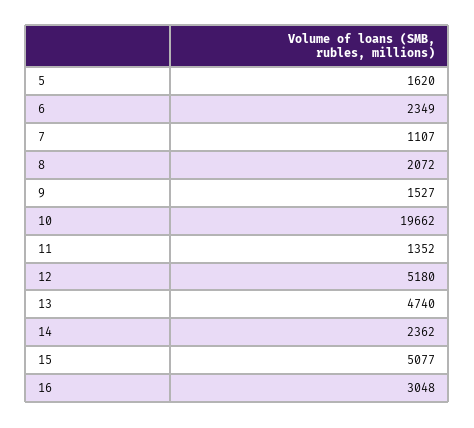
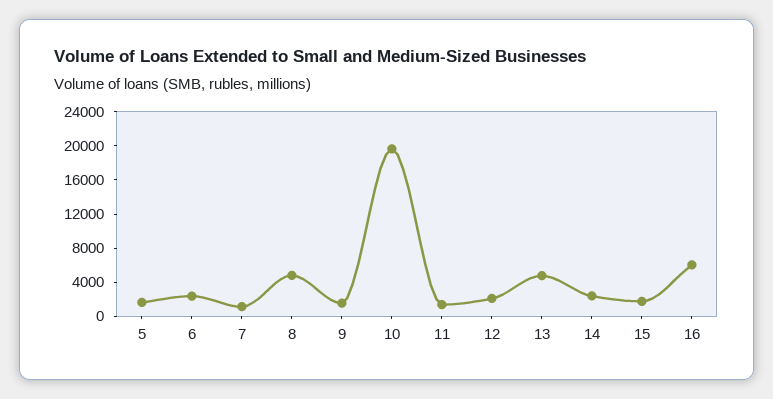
  {
    "5": 1620,
    "6": 2349,
    "7": 1107,
-   "8": 2072,
+   "8": 5000,
    "9": 1527,
    "10": 19662,
    "11": 1352,
-   "12": 5180,
+   "12": 2000,
    "13": 4740,
    "14": 2362,
-   "15": 5077,
+   "15": 2000,
-   "16": 3048
+   "16": 6000
  }

